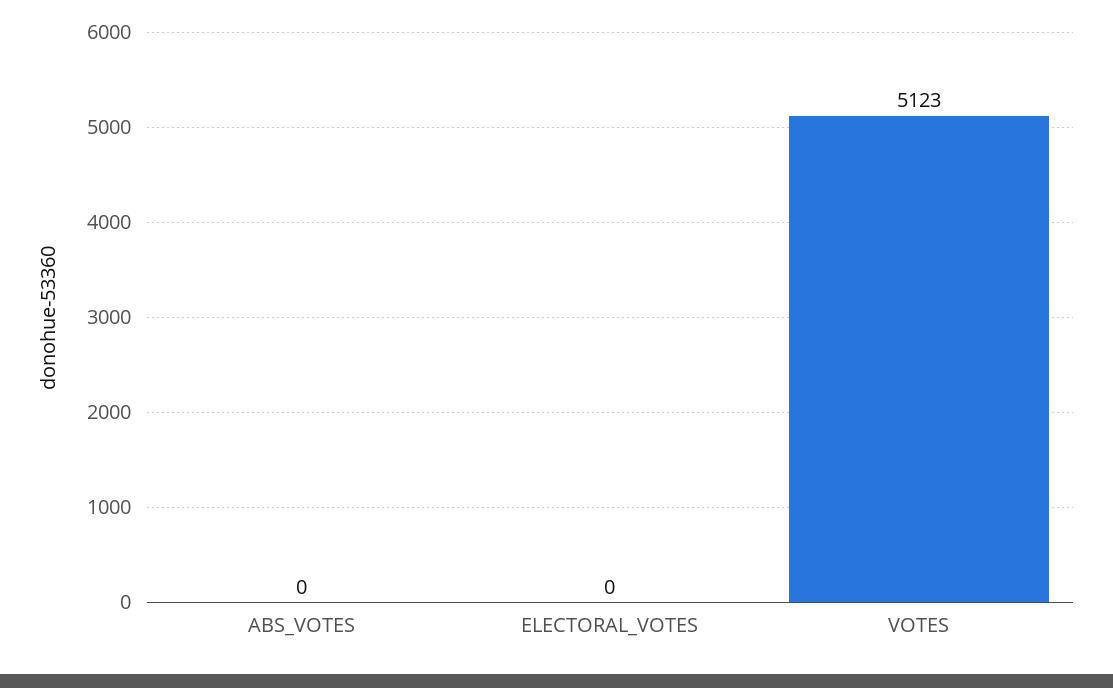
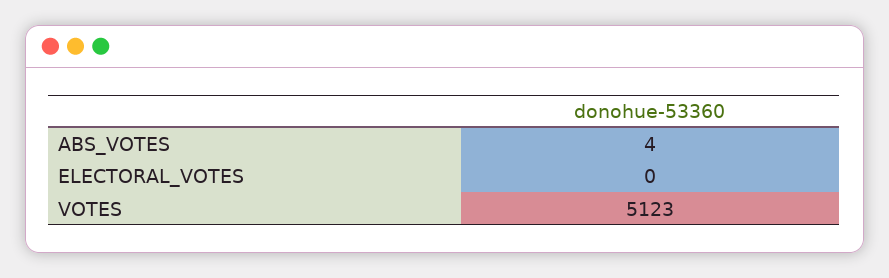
  {
-   "ABS_VOTES": 0,
+   "ABS_VOTES": 4,
    "ELECTORAL_VOTES": 0,
    "VOTES": 5123
  }

